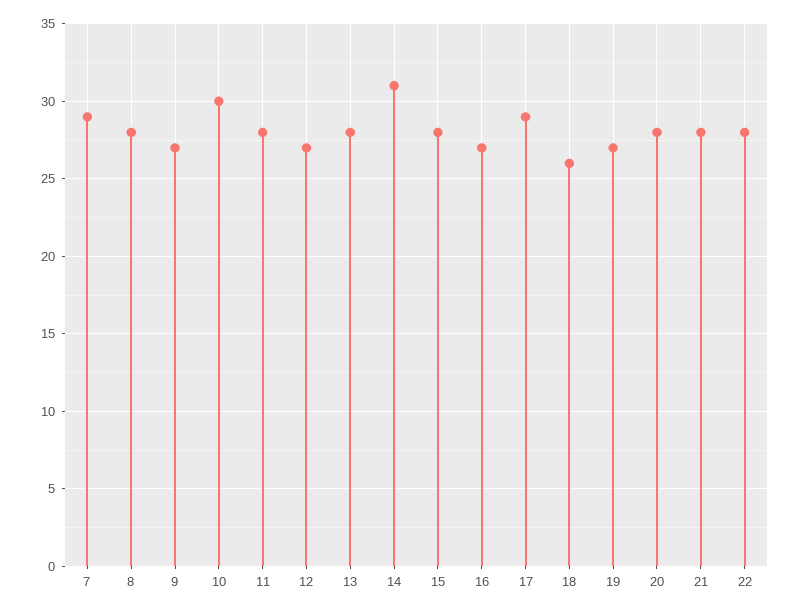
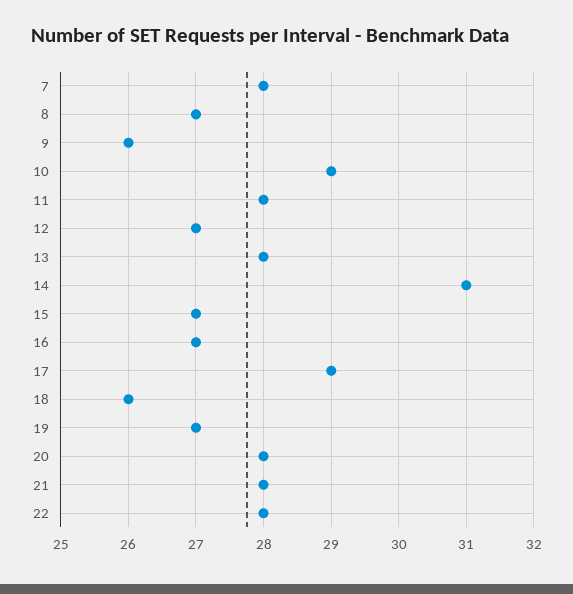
  {
-   "7": 29,
+   "7": 28,
-   "8": 28,
+   "8": 27,
-   "9": 27,
+   "9": 26,
-   "10": 30,
+   "10": 29,
    "11": 28,
    "12": 27,
    "13": 28,
    "14": 31,
-   "15": 28,
+   "15": 27,
    "16": 27,
    "17": 29,
    "18": 26,
    "19": 27,
    "20": 28,
    "21": 28,
    "22": 28
  }

